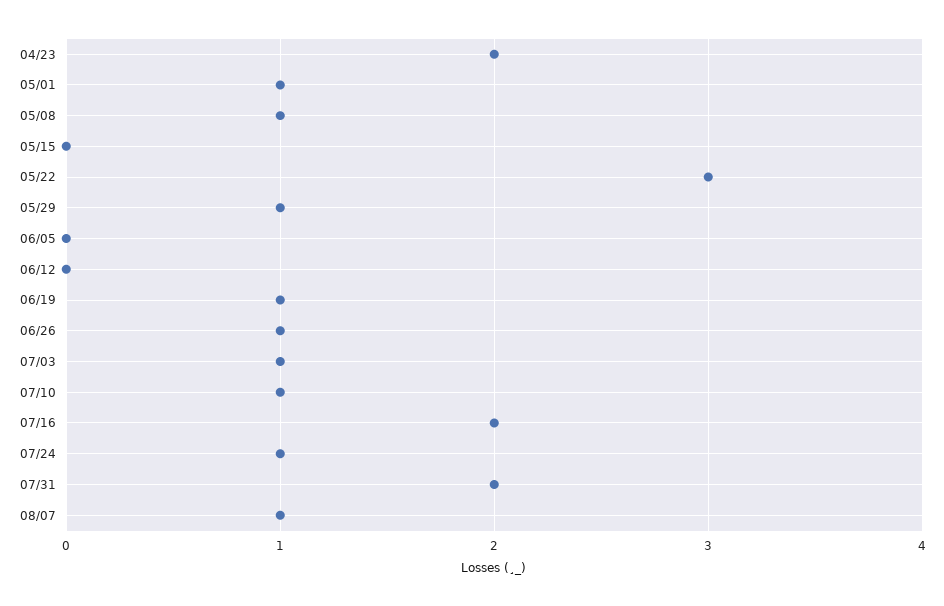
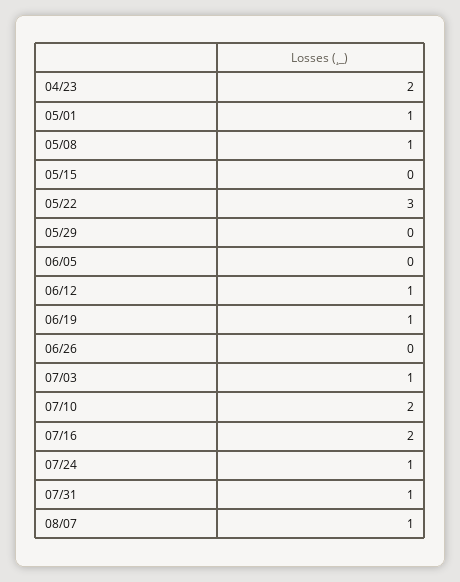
  {
    "04/23": 2,
    "05/01": 1,
    "05/08": 1,
    "05/15": 0,
    "05/22": 3,
-   "05/29": 1,
+   "05/29": 0,
    "06/05": 0,
-   "06/12": 0,
+   "06/12": 1,
    "06/19": 1,
-   "06/26": 1,
+   "06/26": 0,
    "07/03": 1,
-   "07/10": 1,
+   "07/10": 2,
    "07/16": 2,
    "07/24": 1,
-   "07/31": 2,
+   "07/31": 1,
    "08/07": 1
  }

